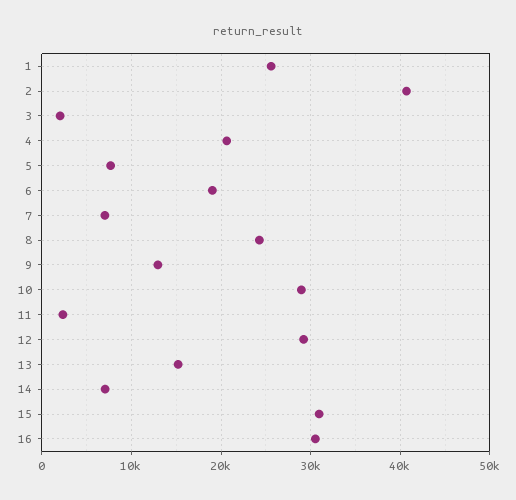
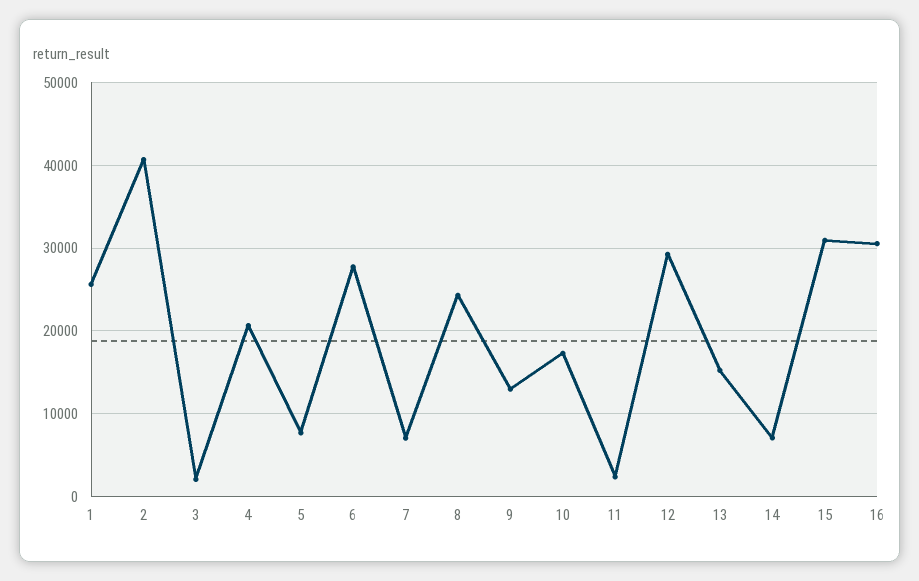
  {
    "1": 26000,
    "2": 41000,
    "3": 2000,
    "4": 21000,
    "5": 8000,
-   "6": 19000,
+   "6": 28000,
    "7": 7000,
    "8": 24000,
    "9": 13000,
-   "10": 29000,
+   "10": 17000,
    "11": 2000,
    "12": 29000,
    "13": 15000,
    "14": 7000,
    "15": 31000,
    "16": 31000
  }

